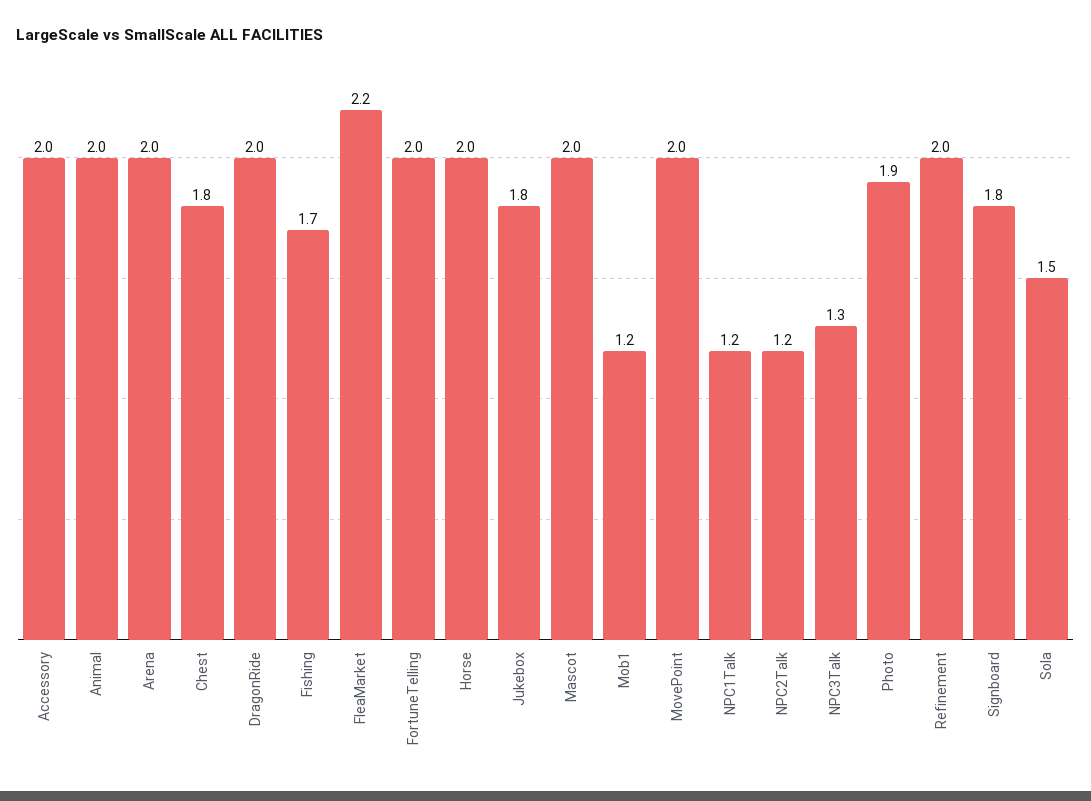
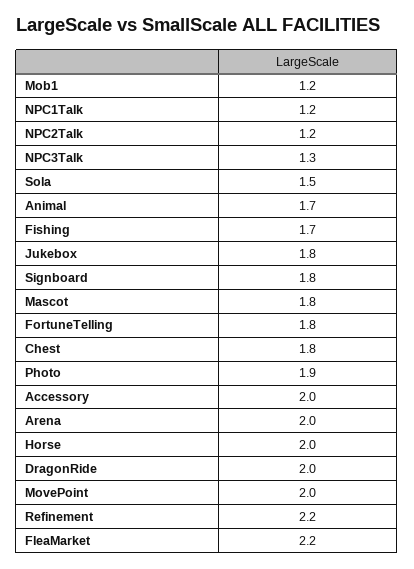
  {
    "Accessory": 2,
-   "Animal": 2,
+   "Animal": 1.7,
    "Arena": 2,
    "Chest": 1.8,
    "DragonRide": 2,
    "Fishing": 1.7,
    "FleaMarket": 2.2,
-   "FortuneTelling": 2,
+   "FortuneTelling": 1.8,
    "Horse": 2,
    "Jukebox": 1.8,
-   "Mascot": 2,
+   "Mascot": 1.8,
    "Mob1": 1.2,
    "MovePoint": 2,
    "NPC1Talk": 1.2,
    "NPC2Talk": 1.2,
    "NPC3Talk": 1.3,
    "Photo": 1.9,
-   "Refinement": 2,
+   "Refinement": 2.2,
    "Signboard": 1.8,
    "Sola": 1.5
  }

